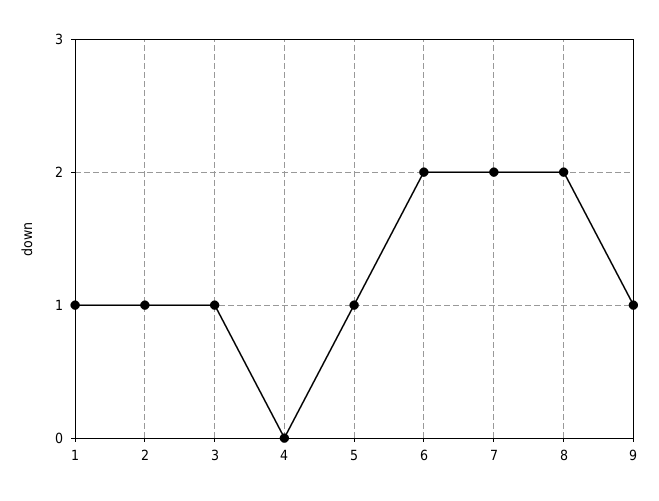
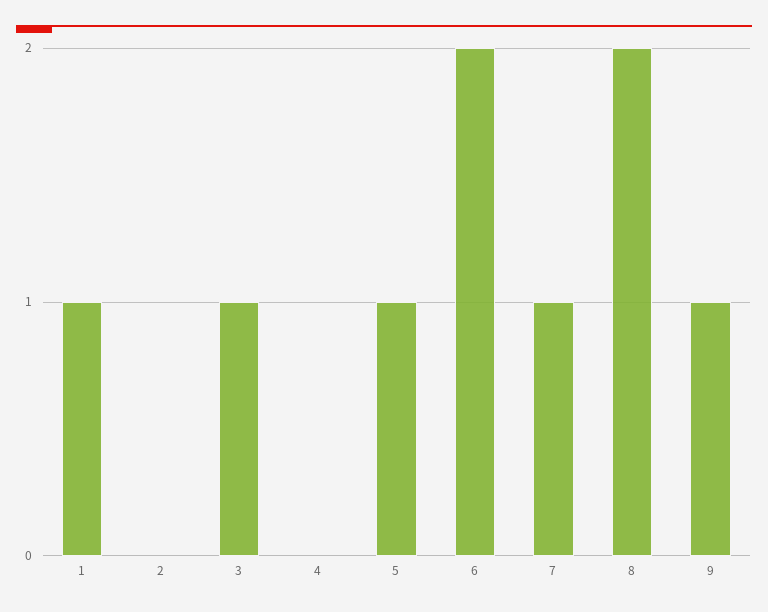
  {
    "1": 1,
-   "2": 1,
+   "2": 0,
    "3": 1,
    "4": 0,
    "5": 1,
    "6": 2,
-   "7": 2,
+   "7": 1,
    "8": 2,
    "9": 1
  }

